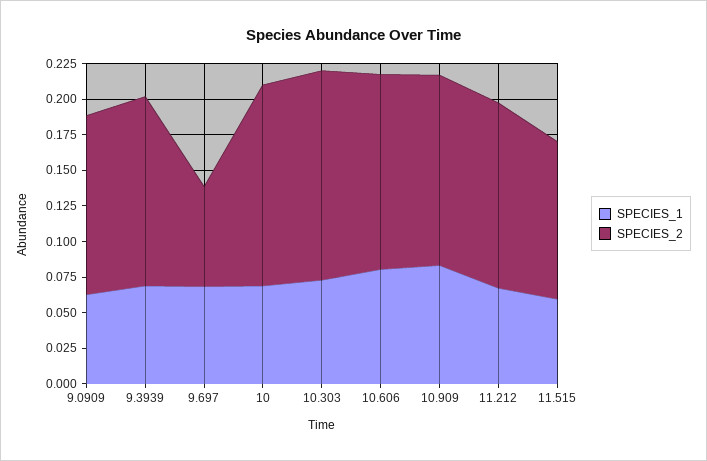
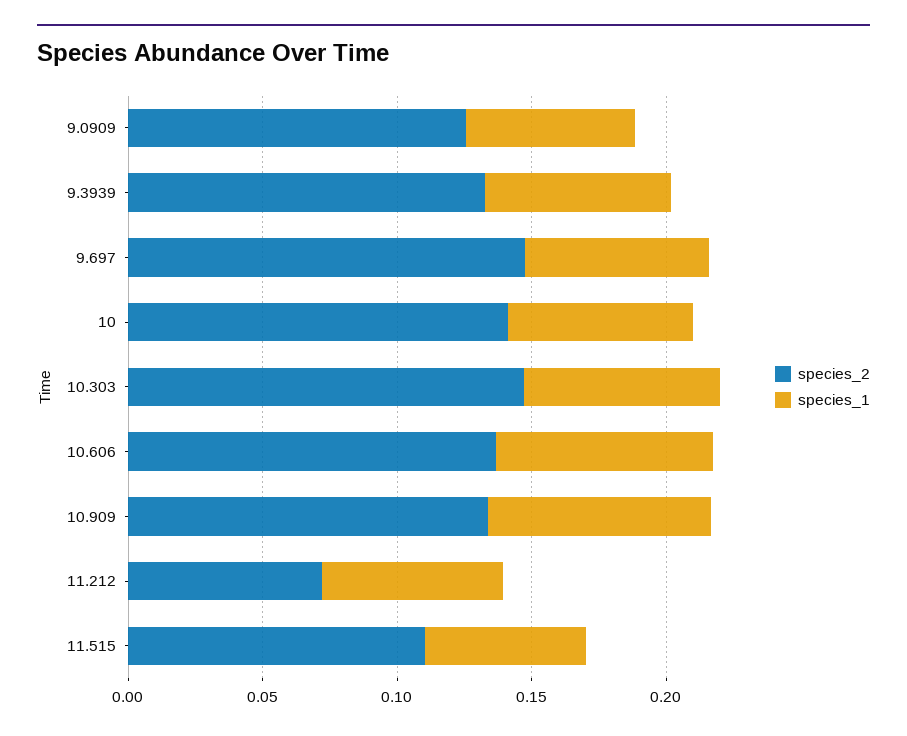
  {
    "SPECIES_1": {
      "9.0909": 0.06,
      "9.3939": 0.07,
      "9.697": 0.07,
      "10": 0.07,
      "10.303": 0.07,
      "10.606": 0.08,
      "10.909": 0.08,
      "11.212": 0.07,
      "11.515": 0.06
    },
    "SPECIES_2": {
      "9.0909": 0.13,
      "9.3939": 0.13,
-     "9.697": 0.075,
+     "9.697": 0.15,
      "10": 0.14,
      "10.303": 0.15,
      "10.606": 0.14,
      "10.909": 0.13,
-     "11.212": 0.125,
+     "11.212": 0.07,
      "11.515": 0.11
    }
  }

